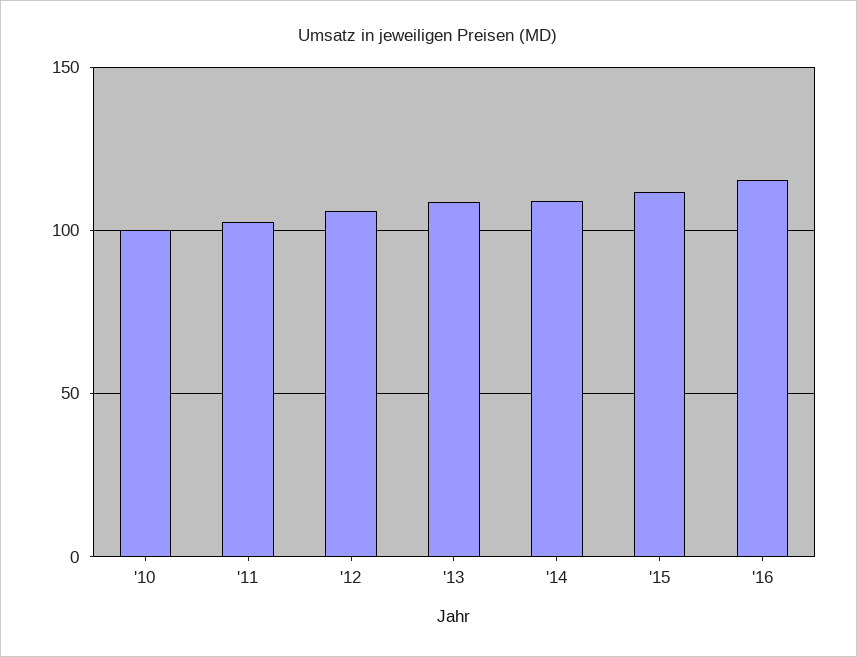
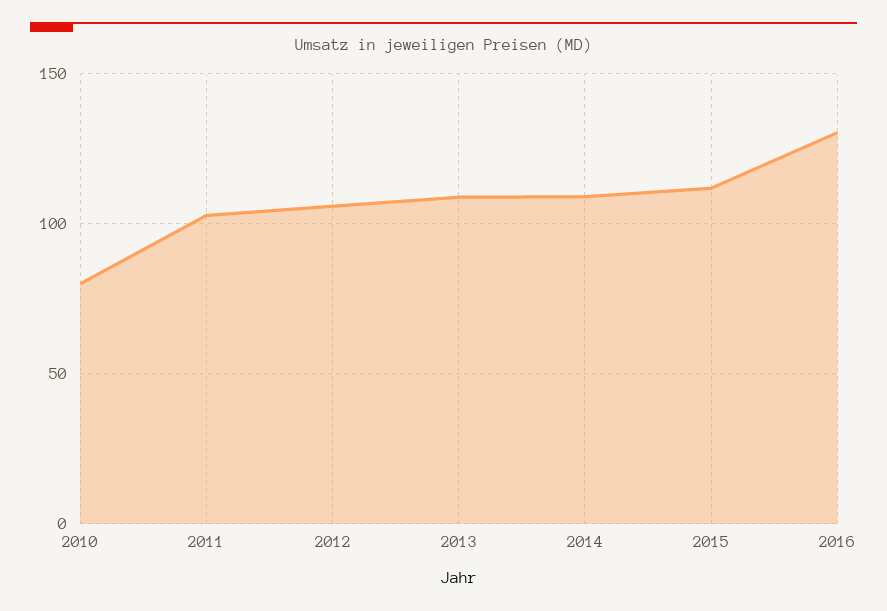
  {
-   "'10": 100,
+   "'10": 80,
    "'11": 105,
    "'12": 105,
    "'13": 110,
    "'14": 110,
    "'15": 110,
-   "'16": 115
+   "'16": 130
  }

